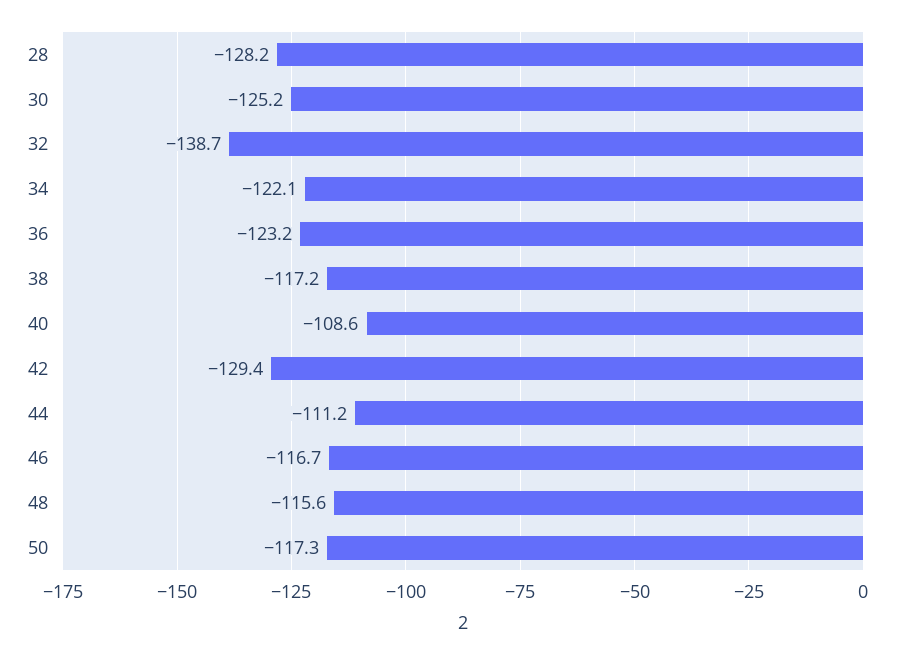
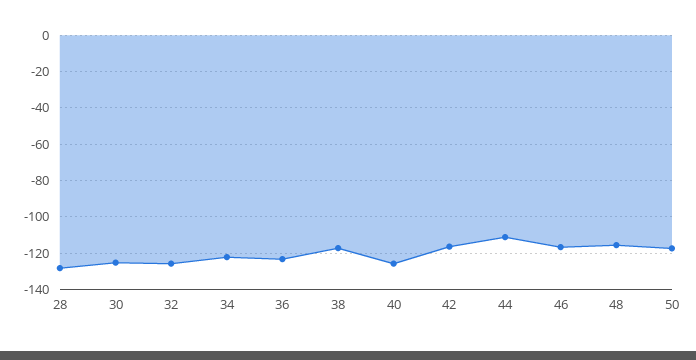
  {
    "28": -128.2,
    "30": -125.2,
-   "32": -138.7,
+   "32": -125,
    "34": -122.1,
    "36": -123.2,
    "38": -117.2,
-   "40": -108.6,
+   "40": -125,
-   "42": -129.4,
+   "42": -115,
    "44": -111.2,
    "46": -116.7,
    "48": -115.6,
    "50": -117.3
  }

